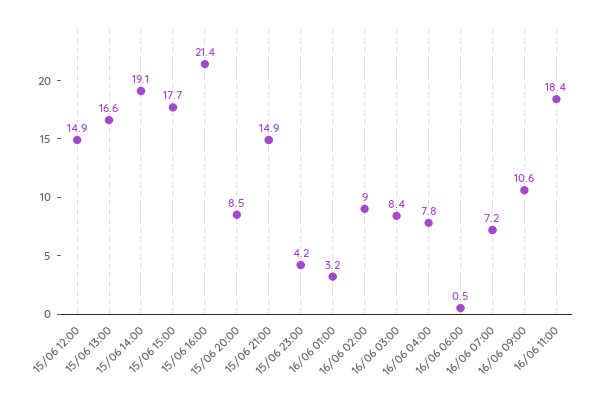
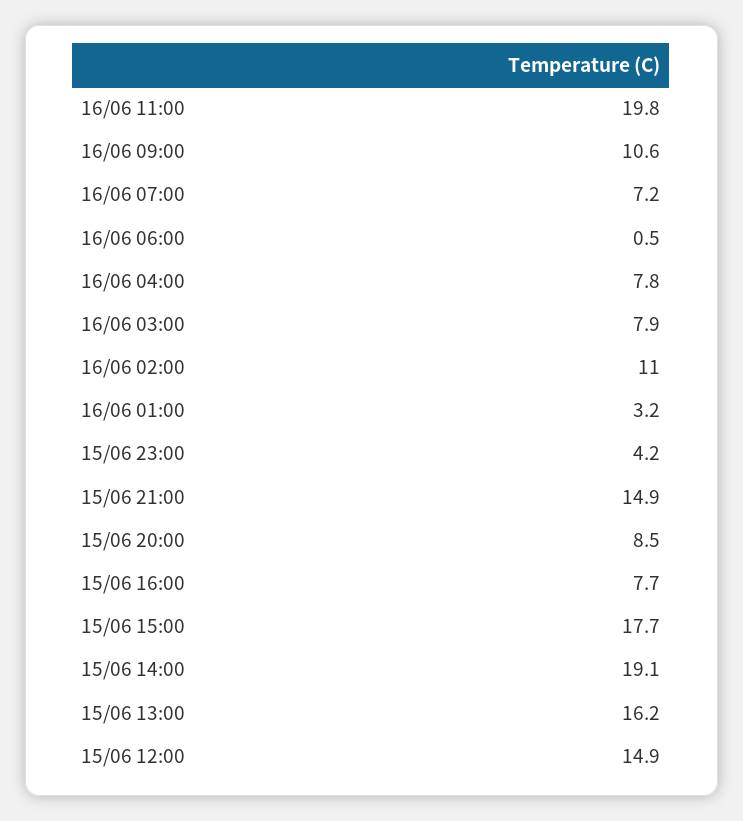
  {
    "15/06 12:00": 14.9,
-   "15/06 13:00": 16.6,
+   "15/06 13:00": 16.2,
    "15/06 14:00": 19.1,
    "15/06 15:00": 17.7,
-   "15/06 16:00": 21.4,
+   "15/06 16:00": 7.7,
    "15/06 20:00": 8.5,
    "15/06 21:00": 14.9,
    "15/06 23:00": 4.2,
    "16/06 01:00": 3.2,
-   "16/06 02:00": 9,
+   "16/06 02:00": 11,
-   "16/06 03:00": 8.4,
+   "16/06 03:00": 7.9,
    "16/06 04:00": 7.8,
    "16/06 06:00": 0.5,
    "16/06 07:00": 7.2,
    "16/06 09:00": 10.6,
-   "16/06 11:00": 18.4
+   "16/06 11:00": 19.8
  }

